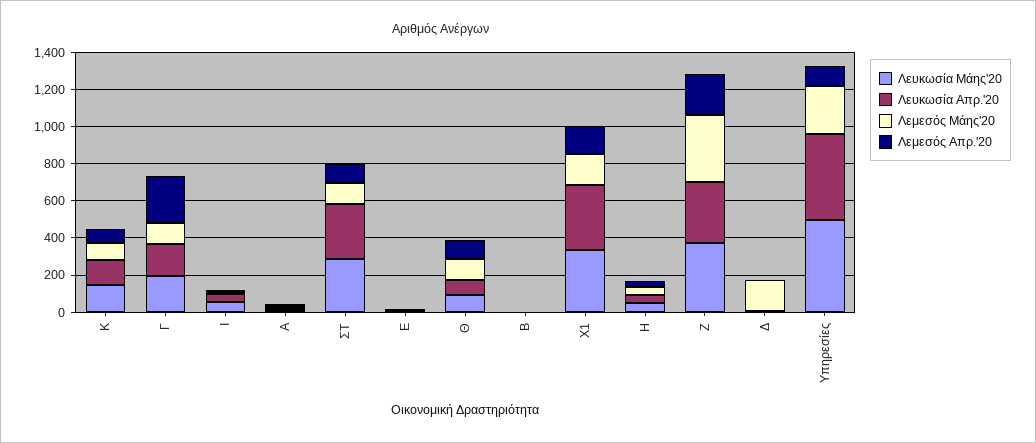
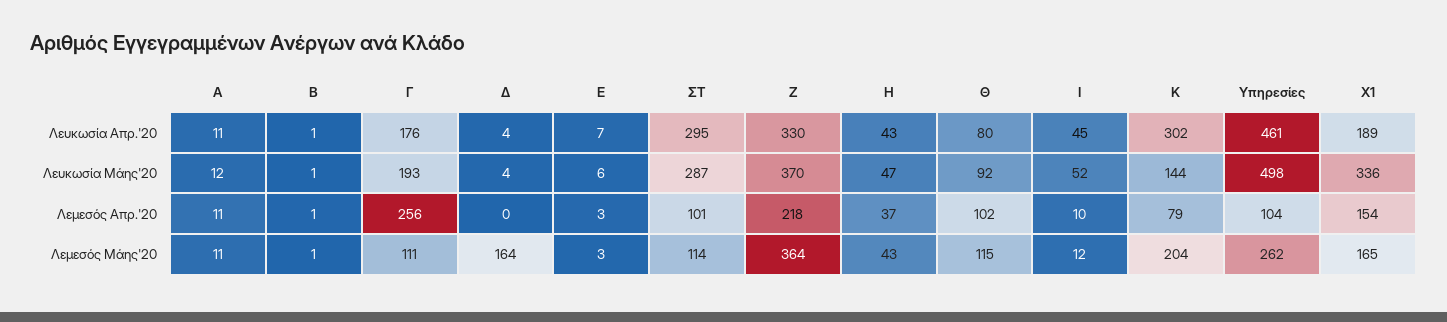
  {
    "Λευκωσία Μάης'20": {
      "Κ": 144,
      "Γ": 193,
      "Ι": 52,
      "Α": 12,
      "ΣΤ": 287,
      "Ε": 6,
      "Θ": 92,
      "Β": 1,
      "Χ1": 336,
      "Η": 47,
      "Ζ": 370,
      "Δ": 4,
      "Υπηρεσίες": 498
    },
    "Λευκωσία Απρ.'20": {
-     "Κ": 150,
+     "Κ": 302,
      "Γ": 176,
      "Ι": 45,
      "Α": 11,
      "ΣΤ": 295,
      "Ε": 7,
      "Θ": 80,
      "Β": 1,
-     "Χ1": 350,
+     "Χ1": 189,
      "Η": 43,
      "Ζ": 330,
      "Δ": 4,
      "Υπηρεσίες": 461
    },
    "Λεμεσός Μάης'20": {
-     "Κ": 100,
+     "Κ": 204,
      "Γ": 111,
      "Ι": 12,
      "Α": 11,
      "ΣΤ": 114,
      "Ε": 3,
      "Θ": 115,
      "Β": 1,
      "Χ1": 165,
      "Η": 43,
      "Ζ": 364,
      "Δ": 164,
      "Υπηρεσίες": 262
    },
    "Λεμεσός Απρ.'20": {
      "Κ": 79,
      "Γ": 256,
      "Ι": 10,
      "Α": 11,
      "ΣΤ": 101,
      "Ε": 3,
      "Θ": 102,
      "Β": 1,
      "Χ1": 154,
      "Η": 37,
      "Ζ": 218,
      "Δ": 0,
      "Υπηρεσίες": 104
    }
  }

